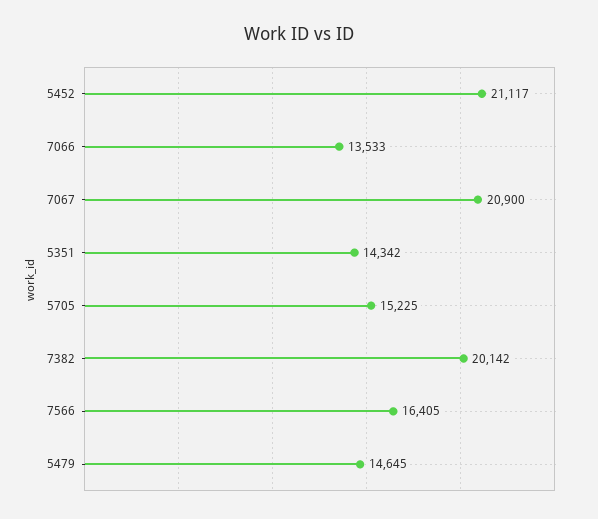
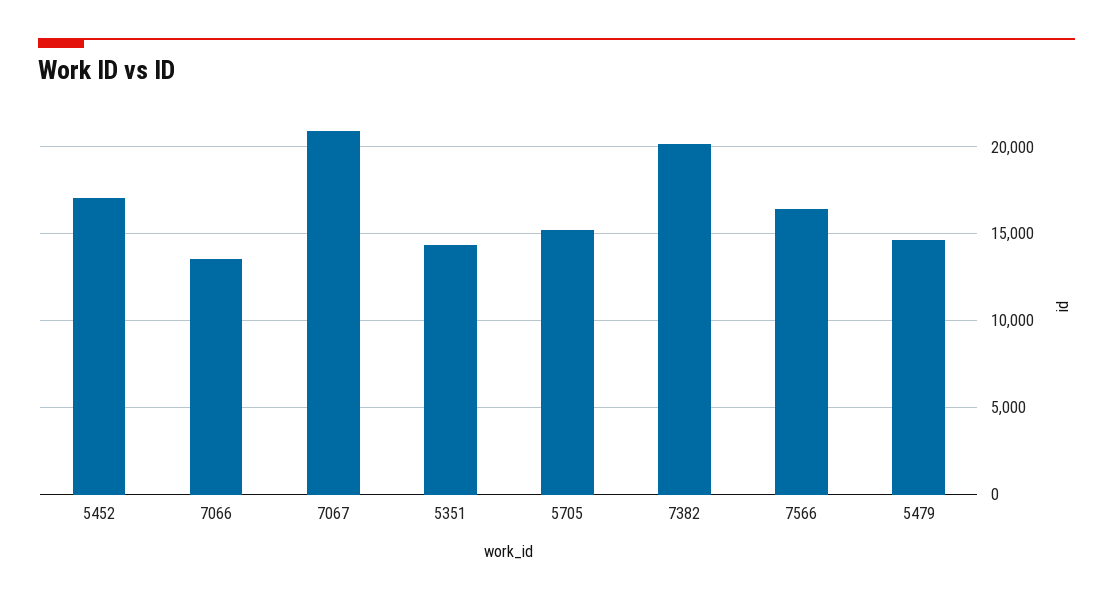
  {
-   "5452": 21117,
+   "5452": 17000,
    "7066": 13533,
    "7067": 20900,
    "5351": 14342,
    "5705": 15225,
    "7382": 20142,
    "7566": 16405,
    "5479": 14645
  }

